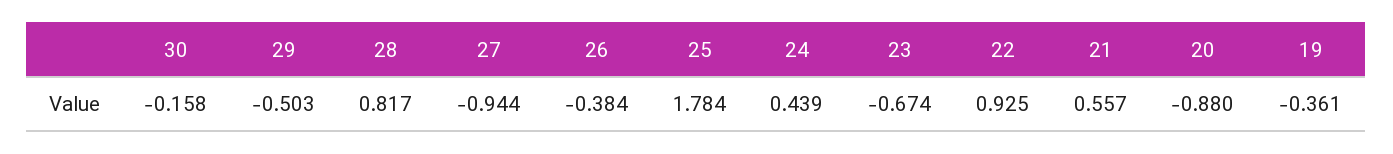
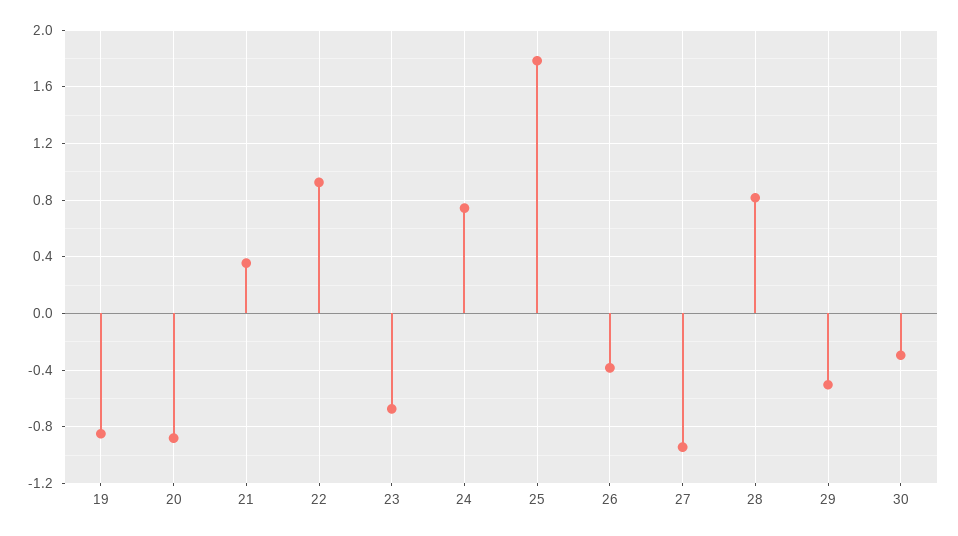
  {
-   "30": -0.158,
+   "30": -0.3,
    "29": -0.503,
    "28": 0.817,
    "27": -0.944,
    "26": -0.384,
    "25": 1.784,
-   "24": 0.439,
+   "24": 0.75,
    "23": -0.674,
    "22": 0.925,
-   "21": 0.557,
+   "21": 0.35,
    "20": -0.88,
-   "19": -0.361
+   "19": -0.85
  }

